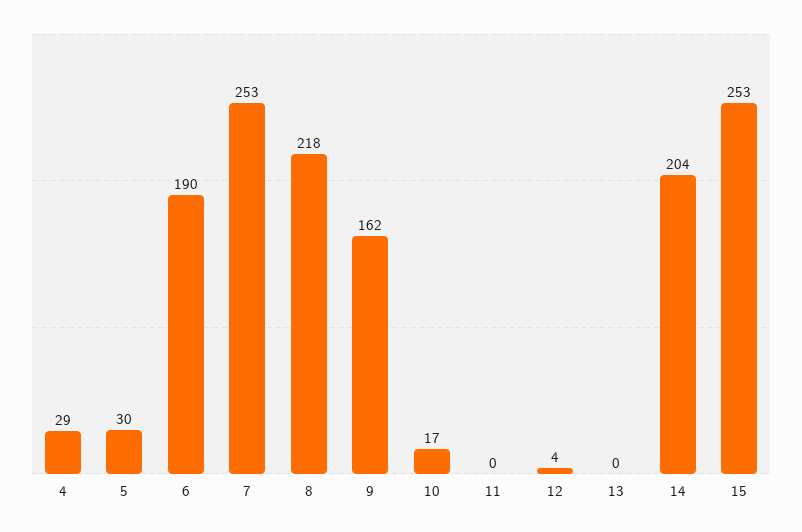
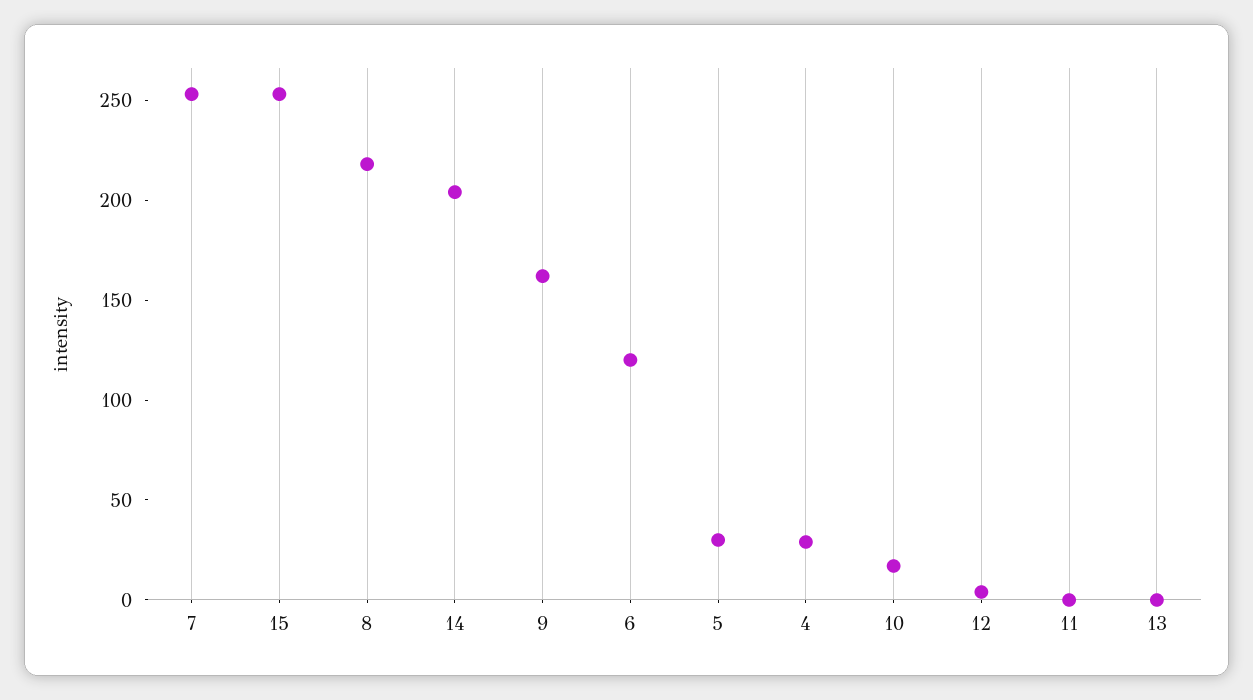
  {
    "4": 29,
    "5": 30,
-   "6": 190,
+   "6": 120,
    "7": 253,
    "8": 218,
    "9": 162,
    "10": 17,
    "11": 0,
    "12": 4,
    "13": 0,
    "14": 204,
    "15": 253
  }

